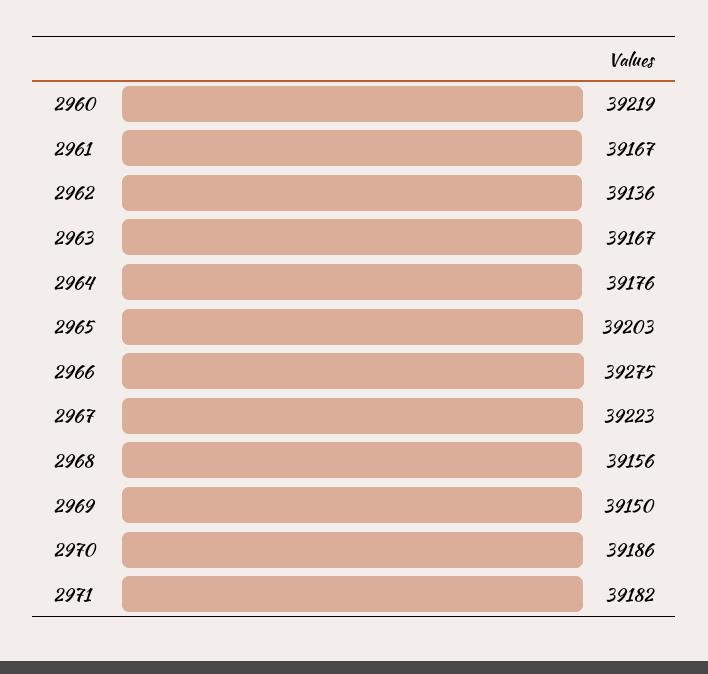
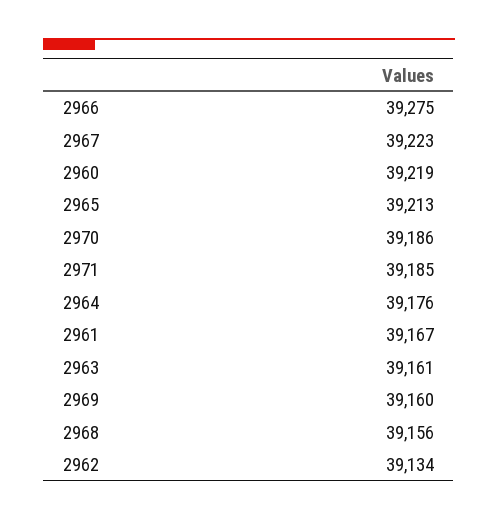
  {
    "2960": 39219,
    "2961": 39167,
-   "2962": 39136,
+   "2962": 39134,
-   "2963": 39167,
+   "2963": 39161,
    "2964": 39176,
-   "2965": 39203,
+   "2965": 39213,
    "2966": 39275,
    "2967": 39223,
    "2968": 39156,
-   "2969": 39150,
+   "2969": 39160,
    "2970": 39186,
-   "2971": 39182
+   "2971": 39185
  }

